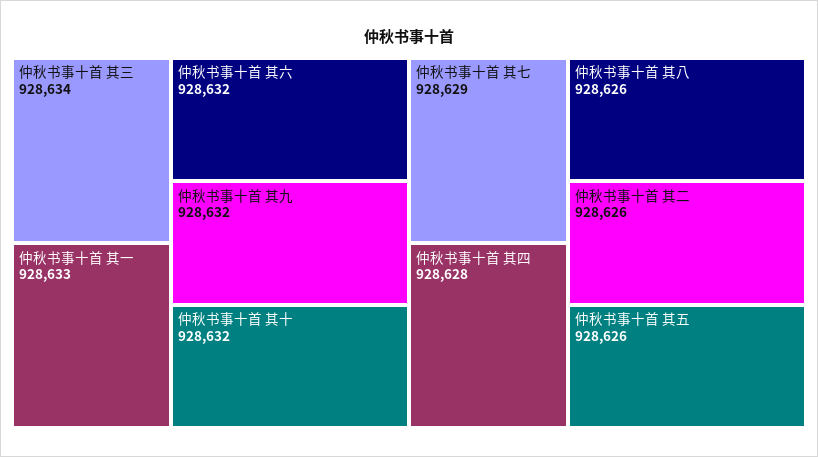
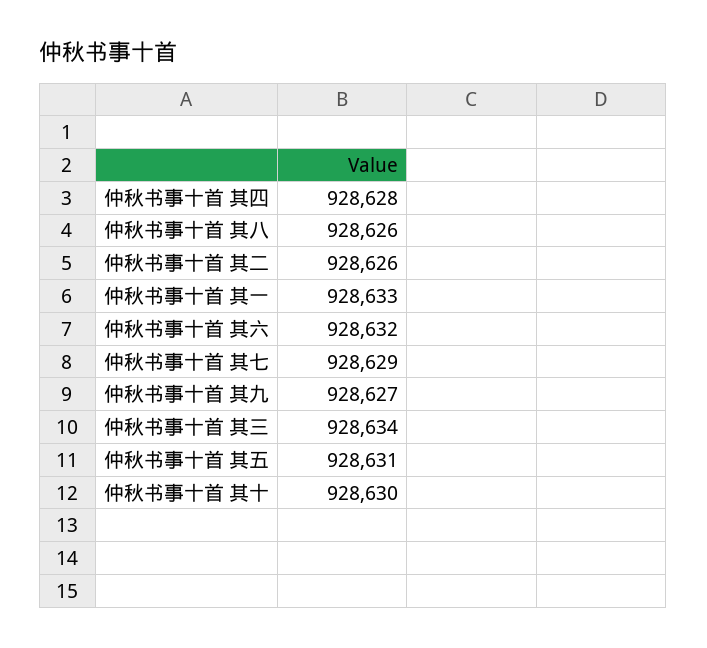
  {
    "仲秋书事十首 其三": 928634,
    "仲秋书事十首 其一": 928633,
    "仲秋书事十首 其六": 928632,
-   "仲秋书事十首 其九": 928632,
+   "仲秋书事十首 其九": 928627,
-   "仲秋书事十首 其十": 928632,
+   "仲秋书事十首 其十": 928630,
    "仲秋书事十首 其七": 928629,
    "仲秋书事十首 其四": 928628,
    "仲秋书事十首 其八": 928626,
    "仲秋书事十首 其二": 928626,
-   "仲秋书事十首 其五": 928626
+   "仲秋书事十首 其五": 928631
  }

